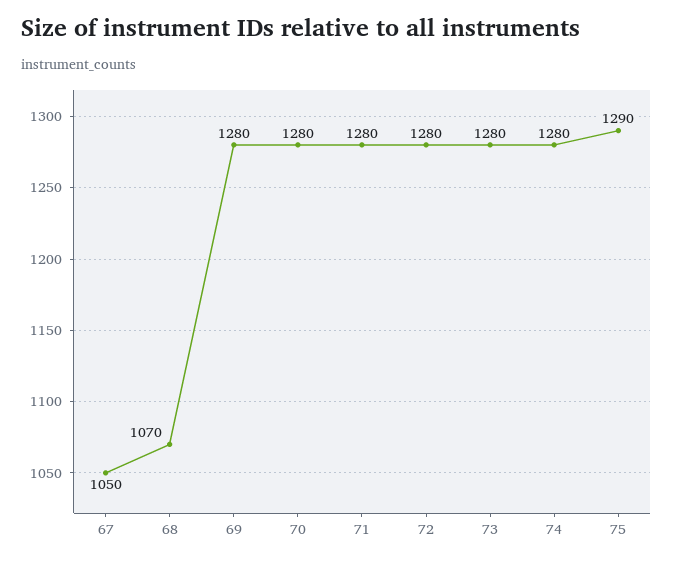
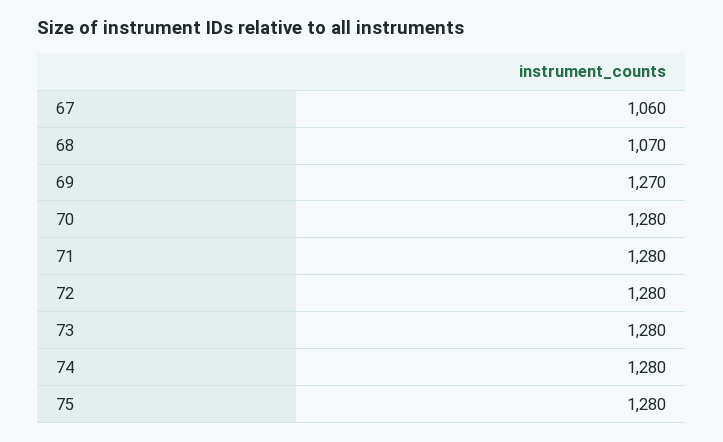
  {
-   "67": 1050,
+   "67": 1060,
    "68": 1070,
-   "69": 1280,
+   "69": 1270,
    "70": 1280,
    "71": 1280,
    "72": 1280,
    "73": 1280,
    "74": 1280,
-   "75": 1290
+   "75": 1280
  }

